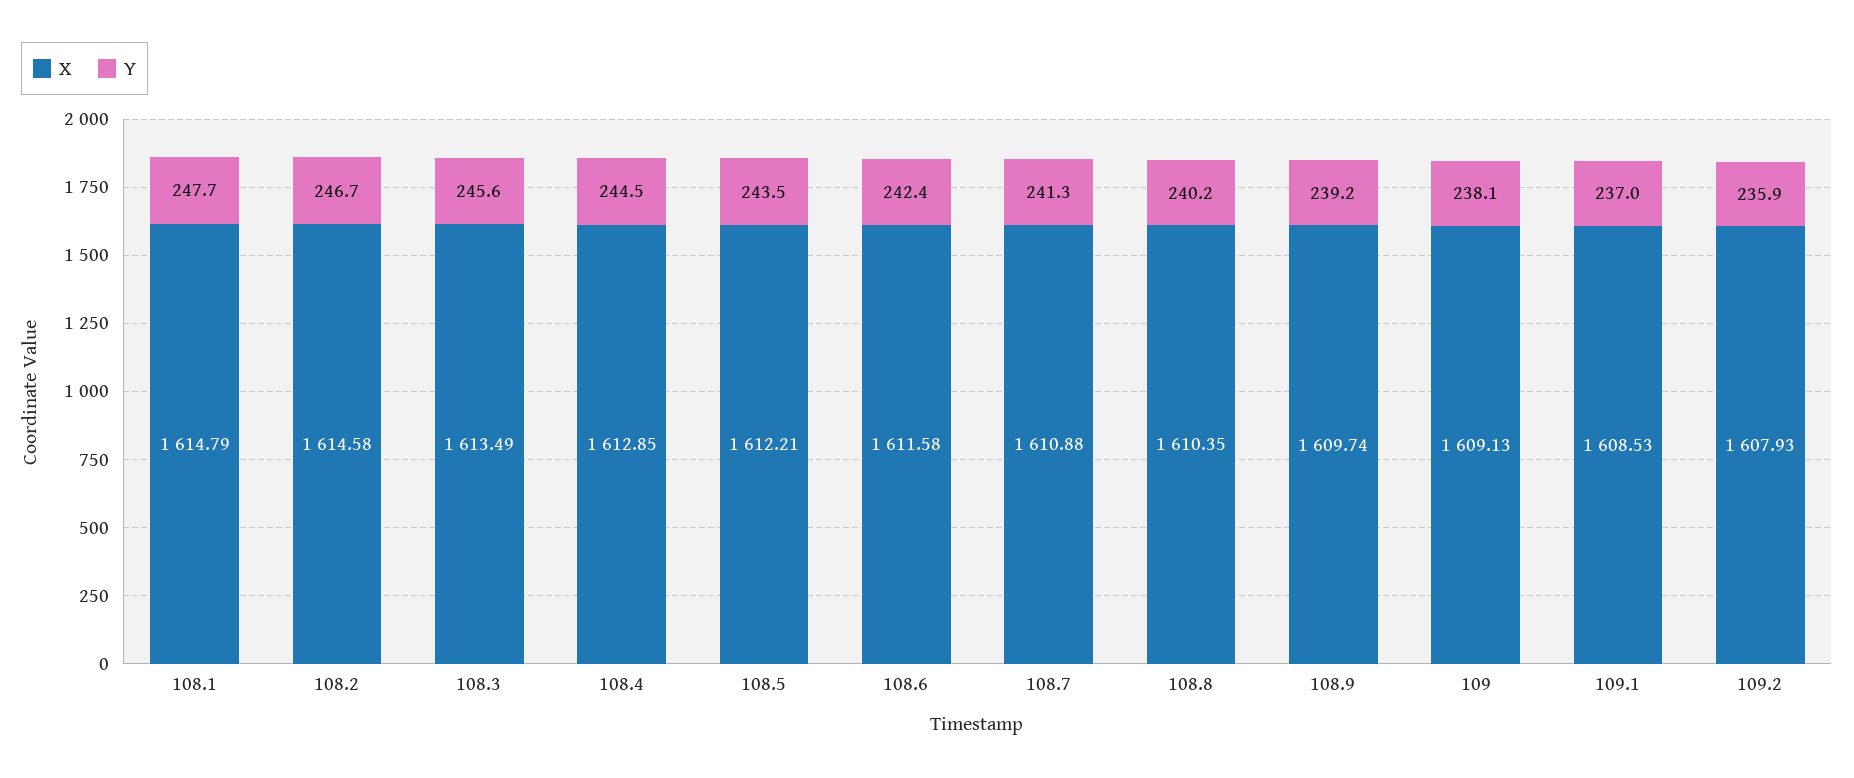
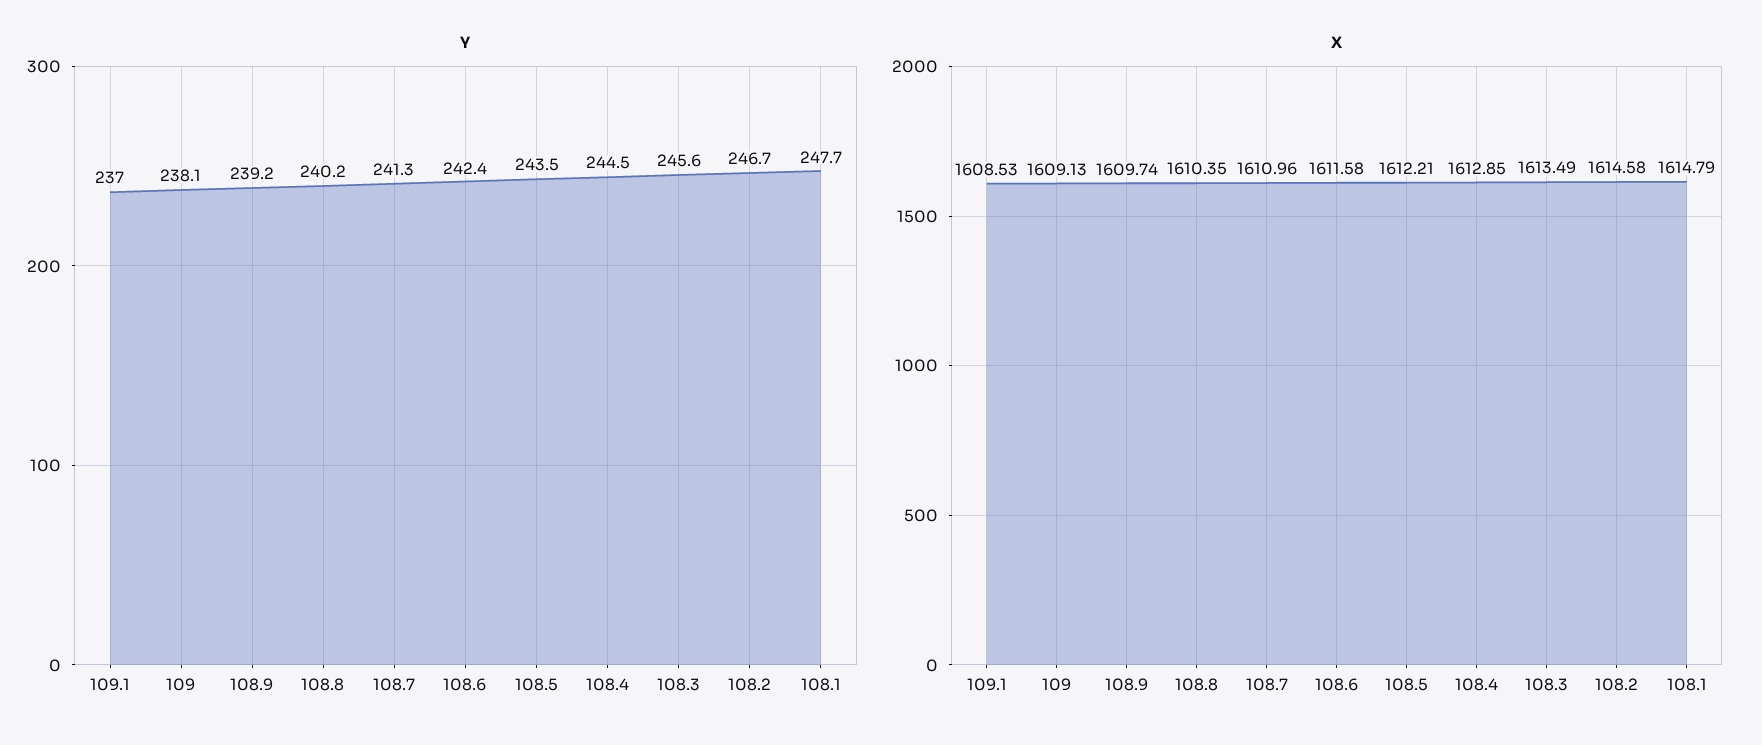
  {
    "X": {
      "108.1": 1614.79,
      "108.2": 1614.58,
      "108.3": 1613.49,
      "108.4": 1612.85,
      "108.5": 1612.21,
      "108.6": 1611.58,
-     "108.7": 1610.88,
+     "108.7": 1610.96,
      "108.8": 1610.35,
      "108.9": 1609.74,
      "109": 1609.13,
-     "109.1": 1608.53,
+     "109.1": 1608.53
-     "109.2": 1607.93
    },
    "Y": {
      "108.1": 247.7,
      "108.2": 246.7,
      "108.3": 245.6,
      "108.4": 244.5,
      "108.5": 243.5,
      "108.6": 242.4,
      "108.7": 241.3,
      "108.8": 240.2,
      "108.9": 239.2,
      "109": 238.1,
-     "109.1": 237,
+     "109.1": 237
-     "109.2": 235.9
    }
  }

